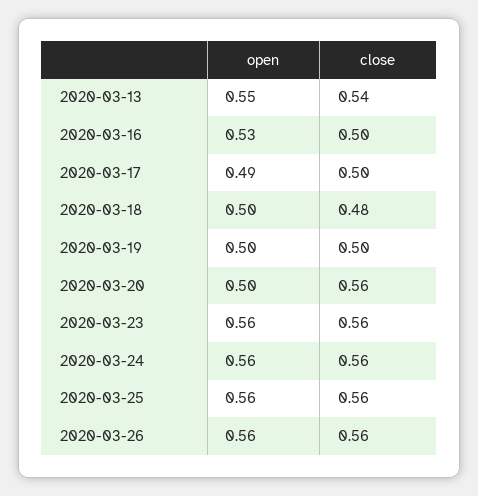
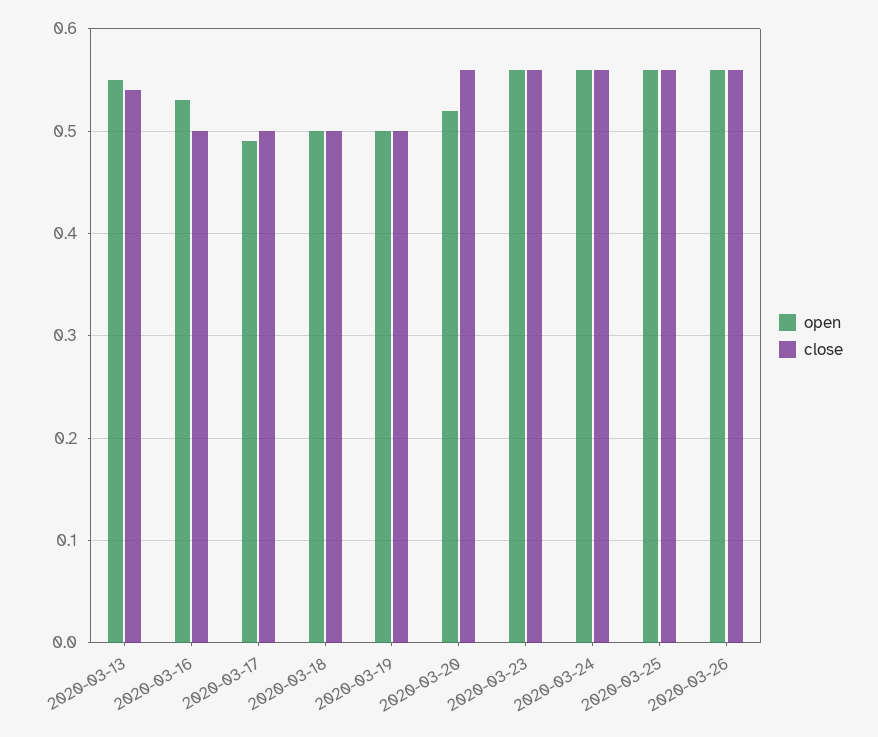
  {
    "open": {
      "2020-03-13": 0.55,
      "2020-03-16": 0.53,
      "2020-03-17": 0.49,
      "2020-03-18": 0.5,
      "2020-03-19": 0.5,
-     "2020-03-20": 0.5,
+     "2020-03-20": 0.52,
      "2020-03-23": 0.56,
      "2020-03-24": 0.56,
      "2020-03-25": 0.56,
      "2020-03-26": 0.56
    },
    "close": {
      "2020-03-13": 0.54,
      "2020-03-16": 0.5,
      "2020-03-17": 0.5,
-     "2020-03-18": 0.48,
+     "2020-03-18": 0.5,
      "2020-03-19": 0.5,
      "2020-03-20": 0.56,
      "2020-03-23": 0.56,
      "2020-03-24": 0.56,
      "2020-03-25": 0.56,
      "2020-03-26": 0.56
    }
  }

